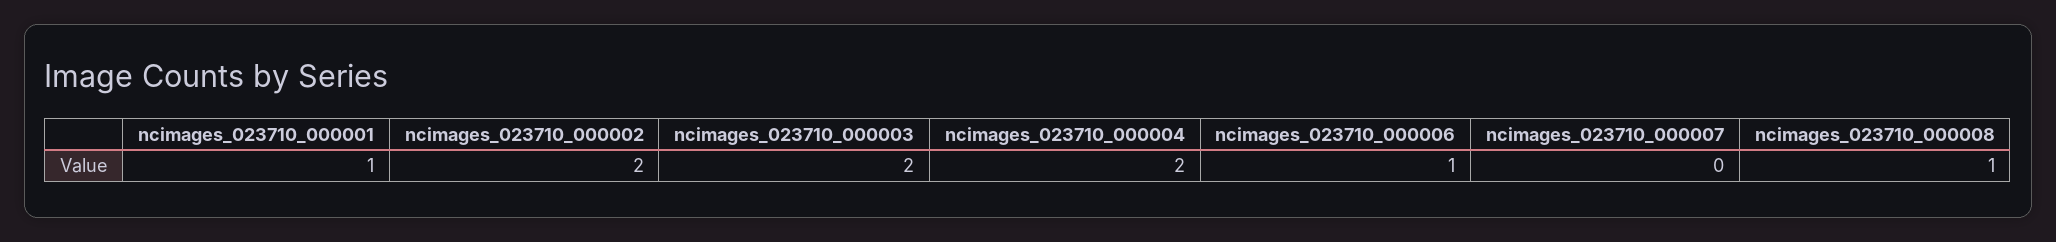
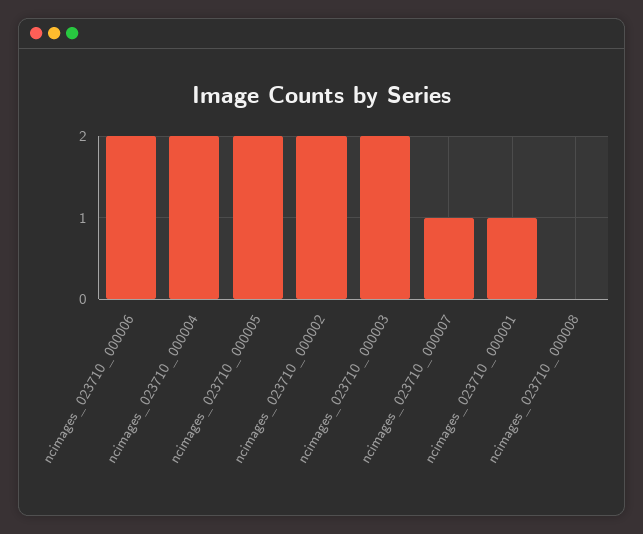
  {
    "ncimages_023710_000001": 1,
    "ncimages_023710_000002": 2,
    "ncimages_023710_000003": 2,
    "ncimages_023710_000004": 2,
-   "ncimages_023710_000006": 1,
+   "ncimages_023710_000006": 2,
-   "ncimages_023710_000007": 0,
+   "ncimages_023710_000007": 1,
-   "ncimages_023710_000008": 1
+   "ncimages_023710_000008": 0,
+   "ncimages_023710_000005": 2
  }

